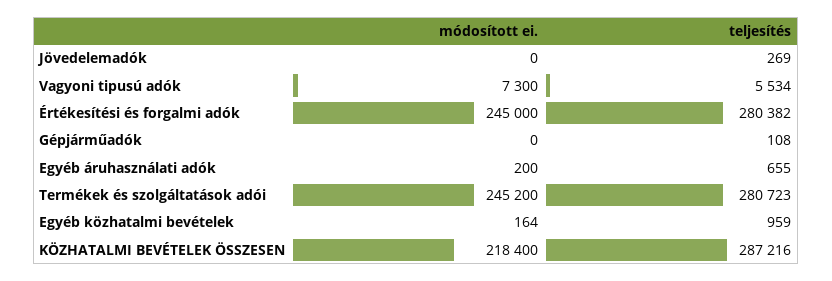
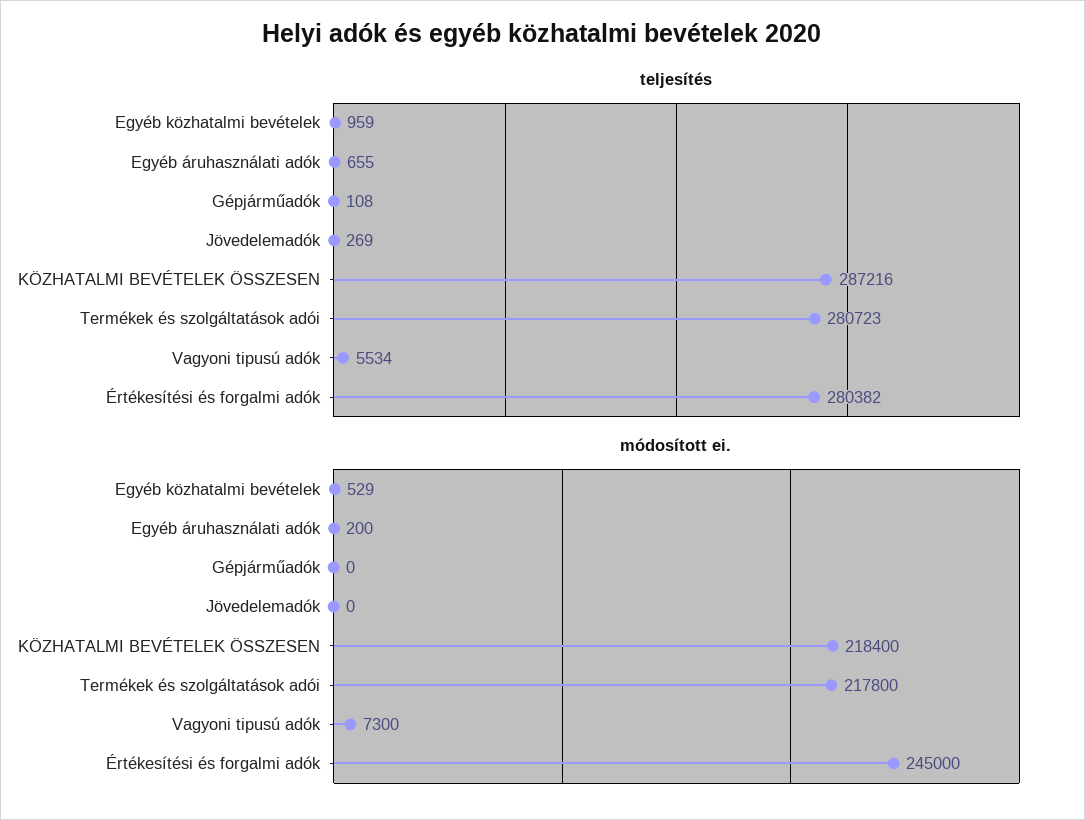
  {
    "módosított ei.": {
      "Jövedelemadók": 0,
      "Vagyoni tipusú adók": 7300,
      "Értékesítési és forgalmi adók": 245000,
      "Gépjárműadók": 0,
      "Egyéb áruhasználati adók": 200,
-     "Termékek és szolgáltatások adói": 245200,
+     "Termékek és szolgáltatások adói": 217800,
-     "Egyéb közhatalmi bevételek": 164,
+     "Egyéb közhatalmi bevételek": 529,
      "KÖZHATALMI BEVÉTELEK ÖSSZESEN": 218400
    },
    "teljesítés": {
      "Jövedelemadók": 269,
      "Vagyoni tipusú adók": 5534,
      "Értékesítési és forgalmi adók": 280382,
      "Gépjárműadók": 108,
      "Egyéb áruhasználati adók": 655,
      "Termékek és szolgáltatások adói": 280723,
      "Egyéb közhatalmi bevételek": 959,
      "KÖZHATALMI BEVÉTELEK ÖSSZESEN": 287216
    }
  }

